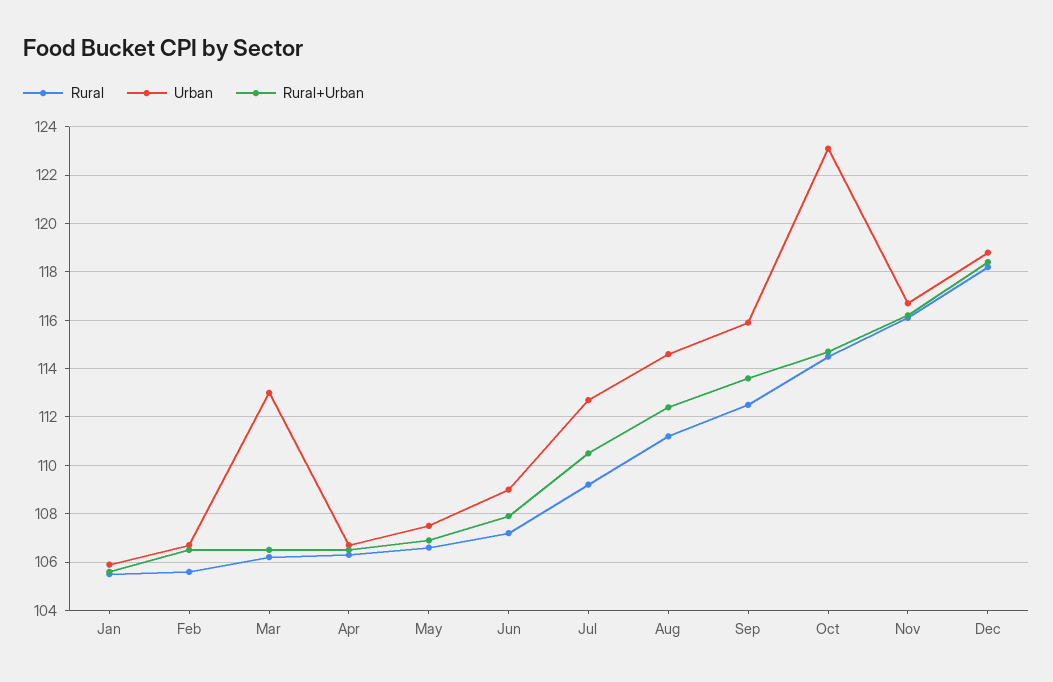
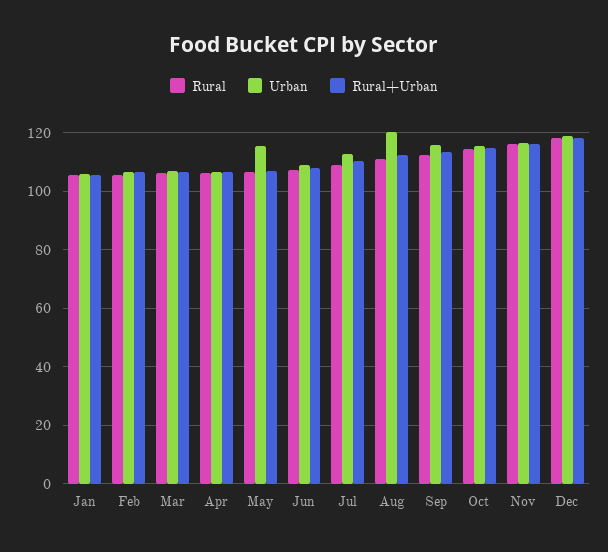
  {
    "Rural": {
      "Jan": 105.5,
      "Feb": 105.5,
      "Mar": 106,
      "Apr": 106.5,
      "May": 106.5,
      "Jun": 107,
      "Jul": 109,
      "Aug": 111,
      "Sep": 112.5,
      "Oct": 114.5,
      "Nov": 116,
      "Dec": 118
    },
    "Urban": {
      "Jan": 106,
      "Feb": 106.5,
-     "Mar": 113,
+     "Mar": 107.5,
      "Apr": 106.5,
-     "May": 107.5,
+     "May": 115,
      "Jun": 109,
      "Jul": 112.5,
-     "Aug": 114.5,
+     "Aug": 120,
      "Sep": 116,
-     "Oct": 123,
+     "Oct": 115,
      "Nov": 116.5,
      "Dec": 119
    },
    "Rural+Urban": {
      "Jan": 105.5,
      "Feb": 106.5,
      "Mar": 106.5,
      "Apr": 106.5,
      "May": 107,
      "Jun": 108,
      "Jul": 110.5,
      "Aug": 112.5,
      "Sep": 113.5,
      "Oct": 114.5,
      "Nov": 116,
      "Dec": 118.5
    }
  }

